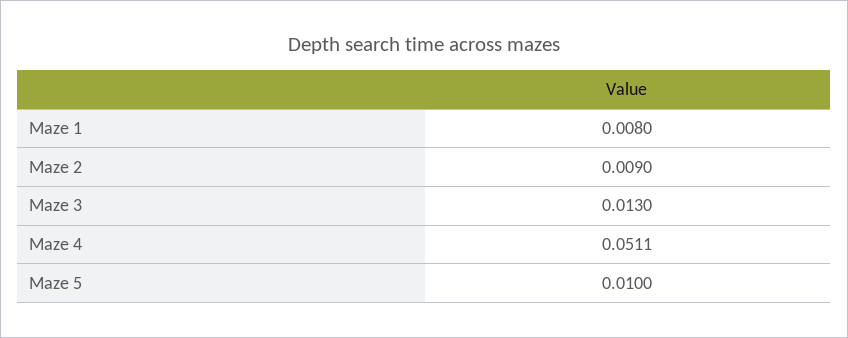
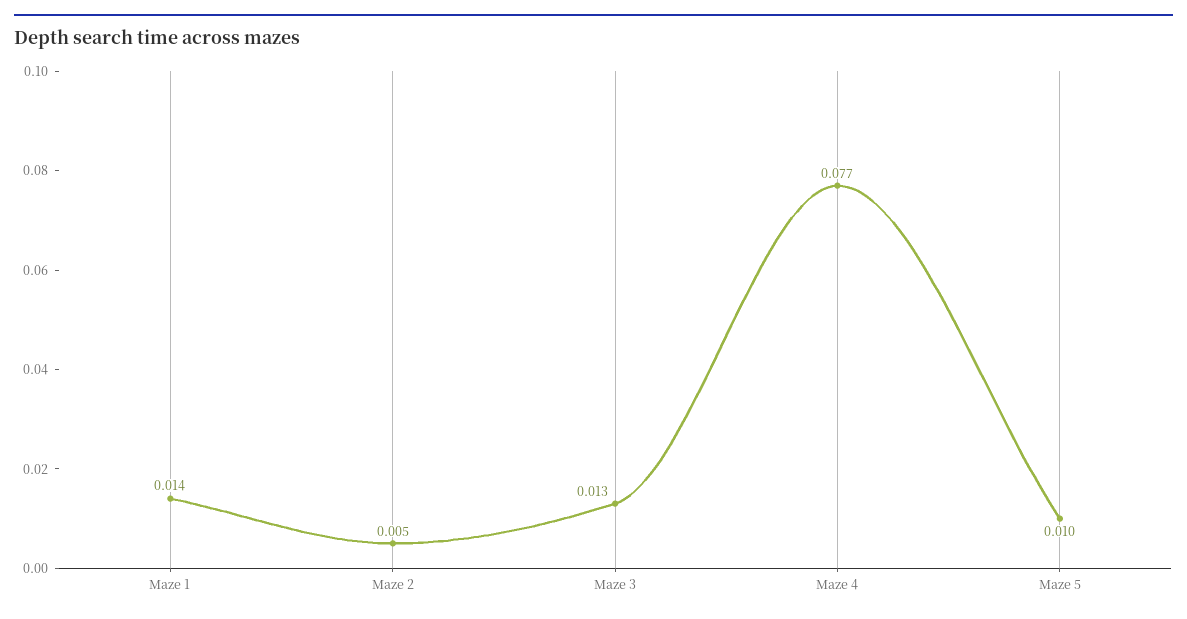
  {
-   "Maze 1": 0.008,
+   "Maze 1": 0.014,
-   "Maze 2": 0.009,
+   "Maze 2": 0.005,
    "Maze 3": 0.013,
-   "Maze 4": 0.0511,
+   "Maze 4": 0.077,
    "Maze 5": 0.01
  }

